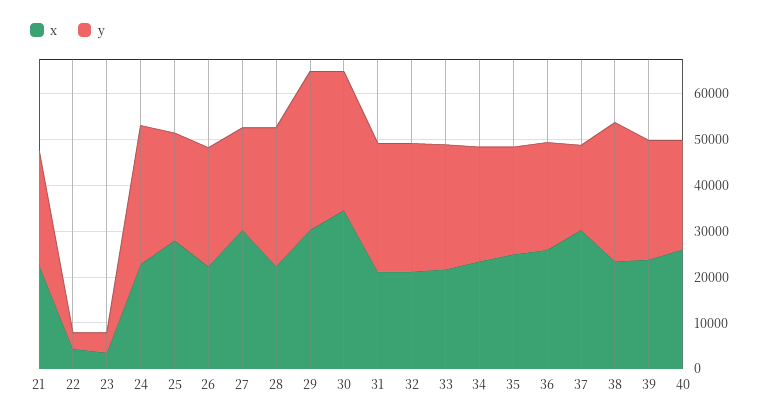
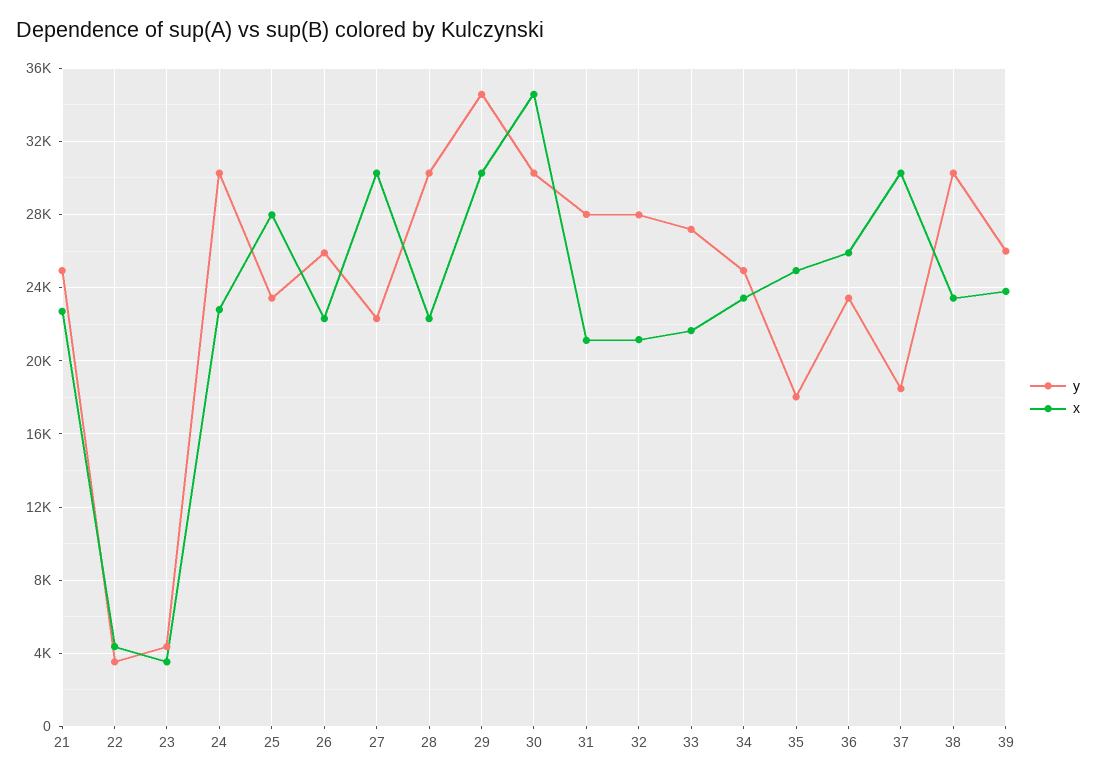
  {
    "x": {
      "21": 22500,
      "22": 4500,
      "23": 3500,
      "24": 23000,
      "25": 28000,
      "26": 22500,
      "27": 30500,
      "28": 22500,
      "29": 30500,
      "30": 34500,
      "31": 21000,
      "32": 21000,
      "33": 21500,
      "34": 23500,
      "35": 25000,
      "36": 26000,
      "37": 30500,
      "38": 23500,
-     "39": 24000,
+     "39": 24000
-     "40": 26000
    },
    "y": {
      "21": 25000,
      "22": 3500,
      "23": 4500,
      "24": 30500,
      "25": 23500,
      "26": 26000,
      "27": 22500,
      "28": 30500,
      "29": 34500,
      "30": 30500,
      "31": 28000,
      "32": 28000,
      "33": 27000,
      "34": 25000,
-     "35": 24000,
+     "35": 18000,
      "36": 23500,
      "37": 18500,
      "38": 30500,
-     "39": 26000,
+     "39": 26000
-     "40": 24000
    }
  }

